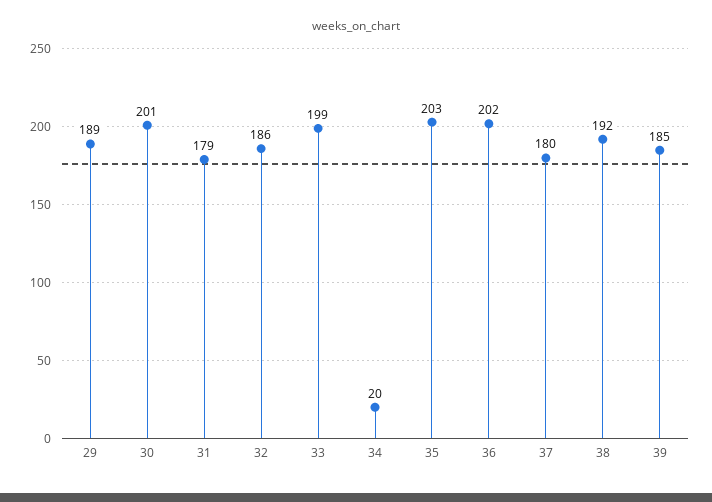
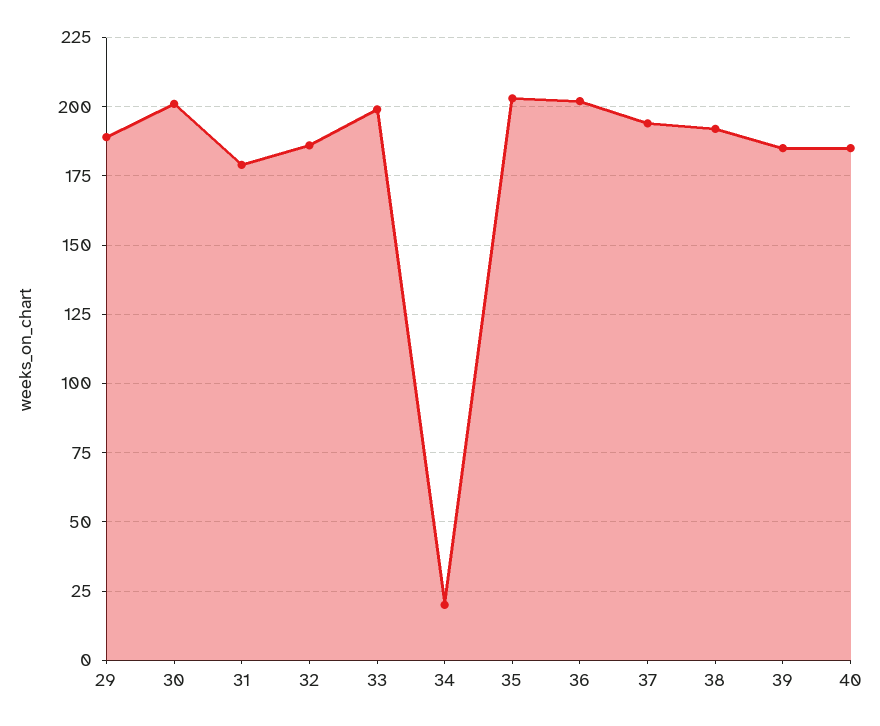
  {
    "29": 189,
    "30": 201,
    "31": 179,
    "32": 186,
    "33": 199,
    "34": 20,
    "35": 203,
    "36": 202,
-   "37": 180,
+   "37": 195,
    "38": 192,
-   "39": 185
+   "39": 185,
+   "40": 185
  }

